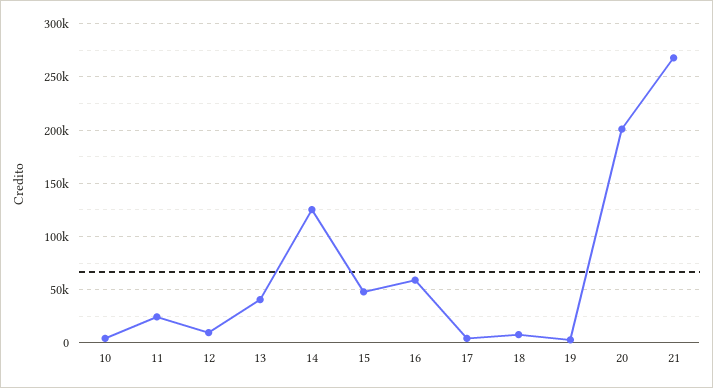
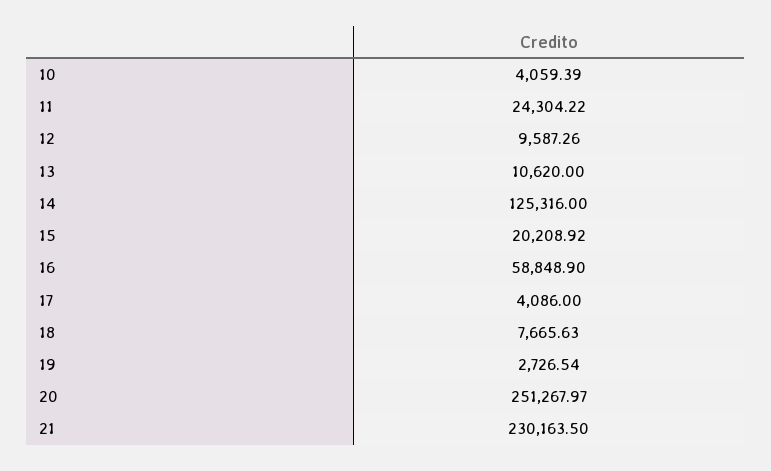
  {
    "10": 4059.39,
    "11": 24304.22,
    "12": 9587.26,
-   "13": 40000,
+   "13": 10620,
    "14": 125316,
-   "15": 50000,
+   "15": 20208.92,
    "16": 58848.9,
    "17": 4086,
    "18": 7665.63,
    "19": 2726.54,
-   "20": 200000,
+   "20": 251267.97,
-   "21": 270000
+   "21": 230163.5
  }

